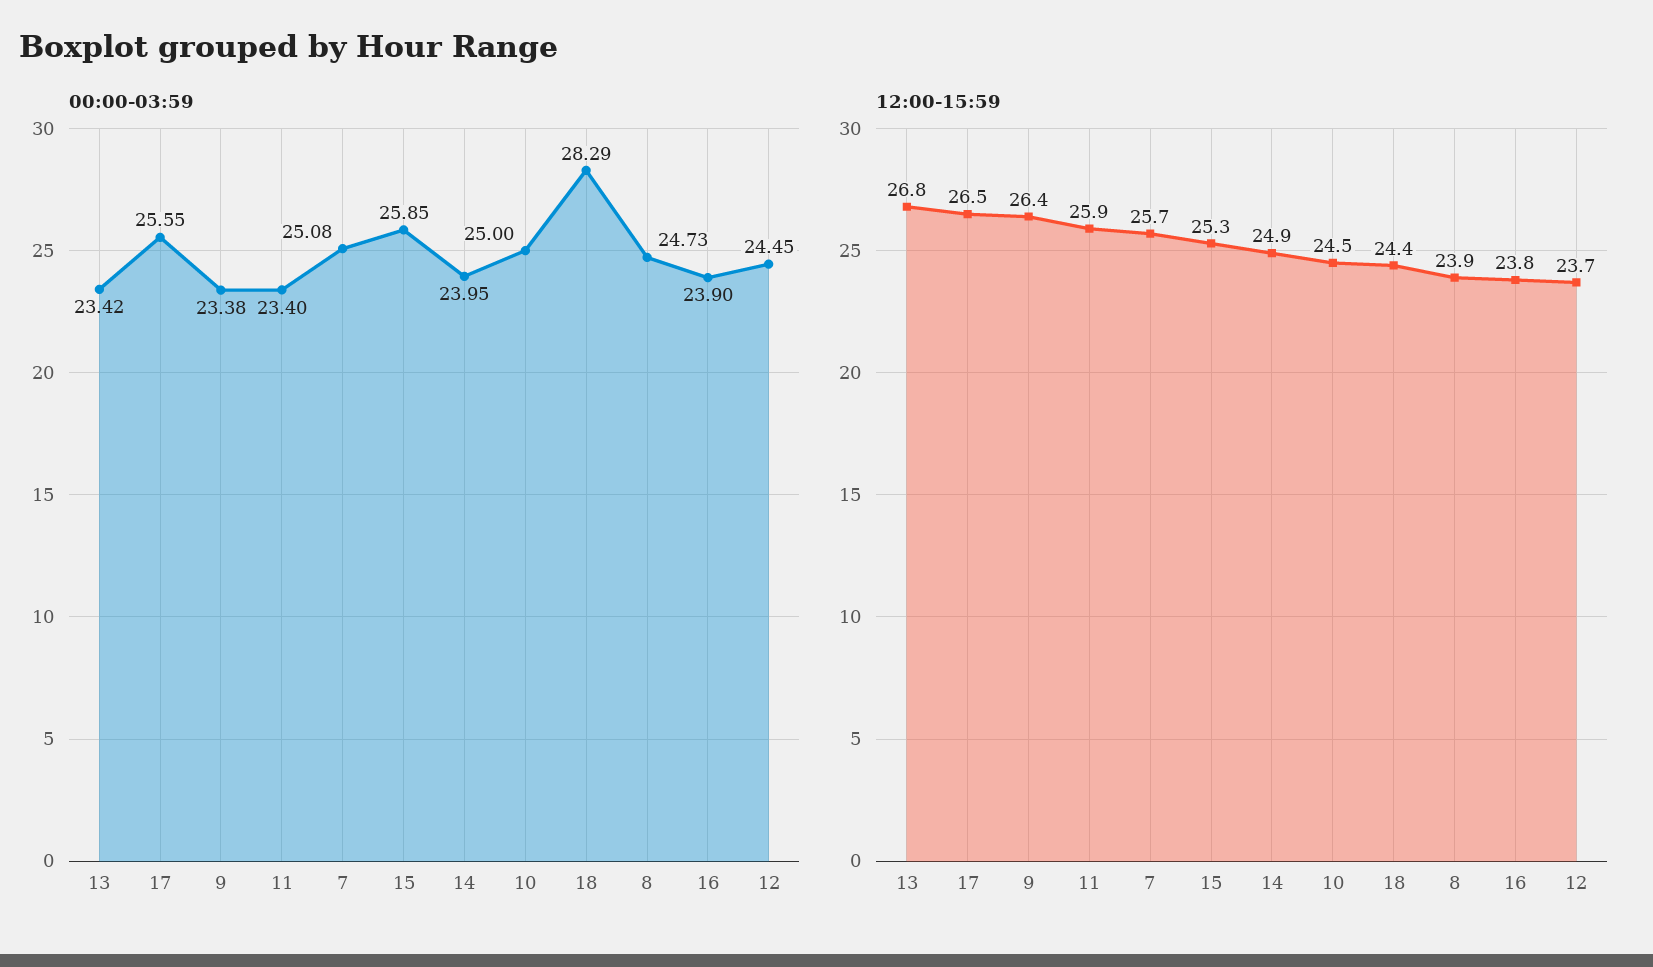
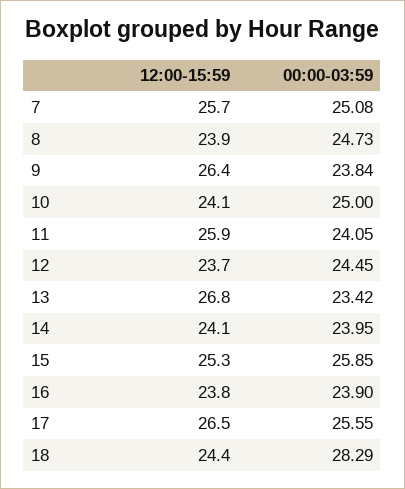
  {
    "00:00-03:59": {
      "13": 23.42,
      "17": 25.55,
-     "9": 23.38,
+     "9": 23.84,
-     "11": 23.4,
+     "11": 24.05,
      "7": 25.08,
      "15": 25.85,
      "14": 23.95,
      "10": 25,
      "18": 28.29,
      "8": 24.73,
      "16": 23.9,
      "12": 24.45
    },
    "12:00-15:59": {
      "13": 26.8,
      "17": 26.5,
      "9": 26.4,
      "11": 25.9,
      "7": 25.7,
      "15": 25.3,
-     "14": 24.9,
+     "14": 24.1,
-     "10": 24.5,
+     "10": 24.1,
      "18": 24.4,
      "8": 23.9,
      "16": 23.8,
      "12": 23.7
    }
  }

